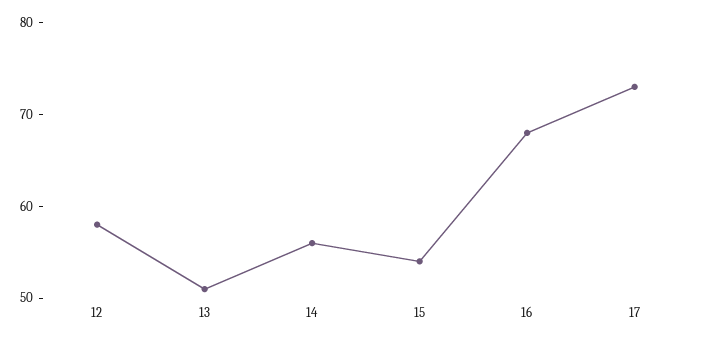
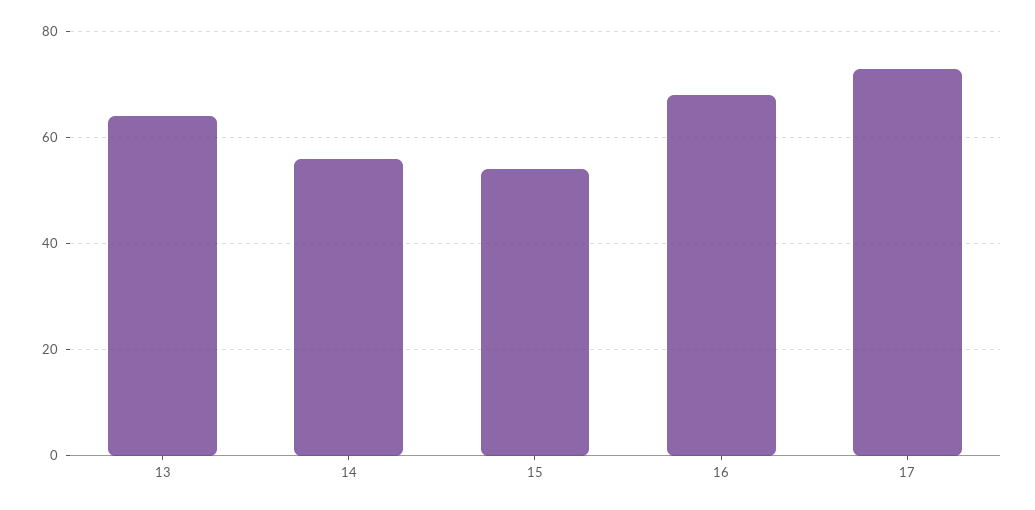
  {
-   "12": 58,
-   "13": 51,
+   "13": 65,
    "14": 56,
    "15": 54,
    "16": 68,
    "17": 73
  }

